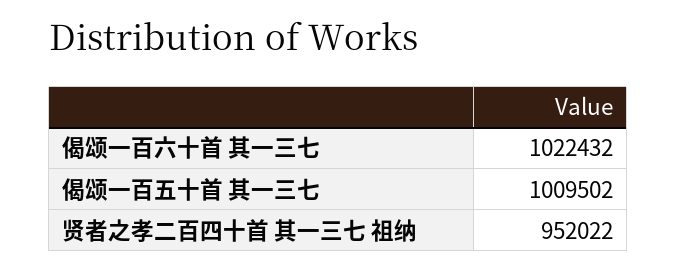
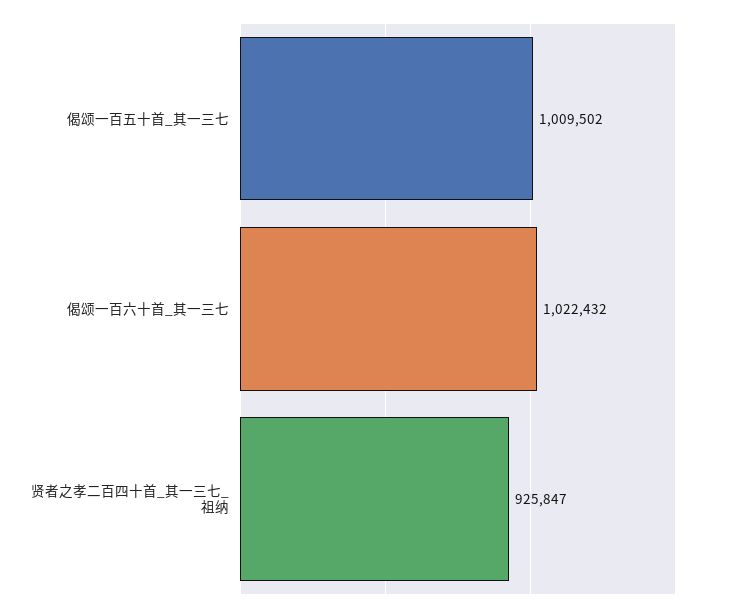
  {
    "偈颂一百六十首 其一三七": 1022432,
    "偈颂一百五十首 其一三七": 1009502,
-   "贤者之孝二百四十首 其一三七 祖纳": 952022
+   "贤者之孝二百四十首 其一三七 祖纳": 925847
  }

